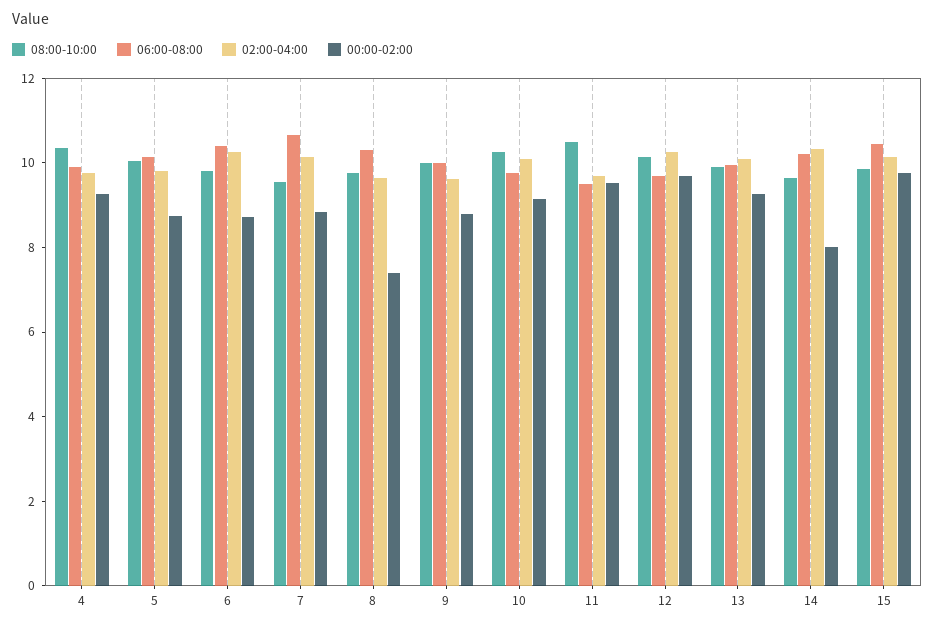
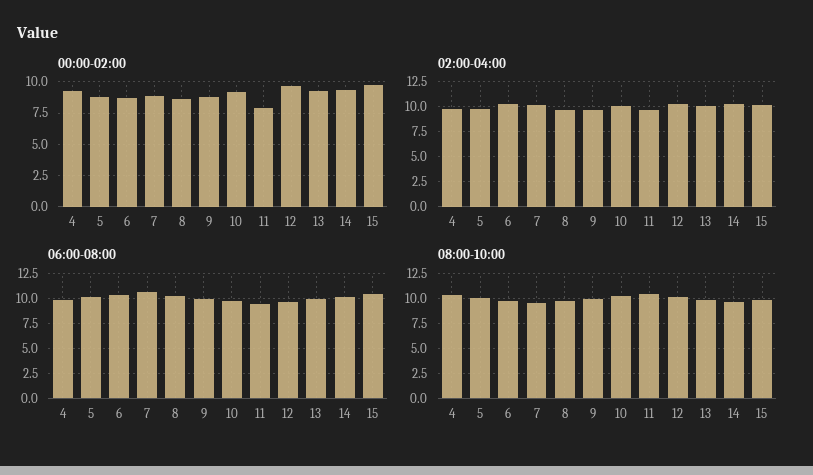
  {
    "08:00-10:00": {
      "4": 10.5,
      "5": 10,
      "6": 10,
      "7": 9.5,
      "8": 10,
      "9": 10,
      "10": 10.5,
      "11": 10.5,
      "12": 10,
      "13": 10,
      "14": 9.5,
      "15": 10
    },
    "06:00-08:00": {
      "4": 10,
      "5": 10,
      "6": 10.5,
      "7": 10.5,
      "8": 10.5,
      "9": 10,
      "10": 10,
      "11": 9.5,
      "12": 9.5,
      "13": 10,
      "14": 10,
      "15": 10.5
    },
    "02:00-04:00": {
      "4": 10,
      "5": 10,
      "6": 10.5,
      "7": 10,
      "8": 9.5,
      "9": 9.5,
      "10": 10,
      "11": 9.5,
      "12": 10.5,
      "13": 10,
      "14": 10.5,
      "15": 10
    },
    "00:00-02:00": {
      "4": 9.5,
      "5": 9,
      "6": 8.5,
      "7": 9,
-     "8": 7.5,
+     "8": 8.5,
      "9": 9,
      "10": 9,
-     "11": 9.5,
+     "11": 8,
      "12": 9.5,
      "13": 9.5,
-     "14": 8,
+     "14": 9.5,
      "15": 10
    }
  }

